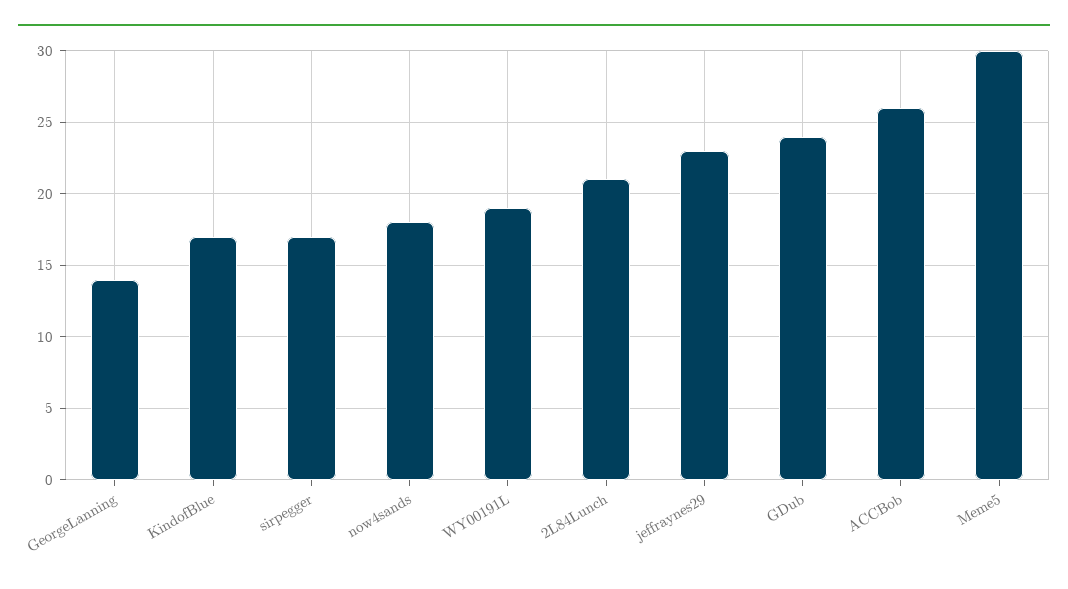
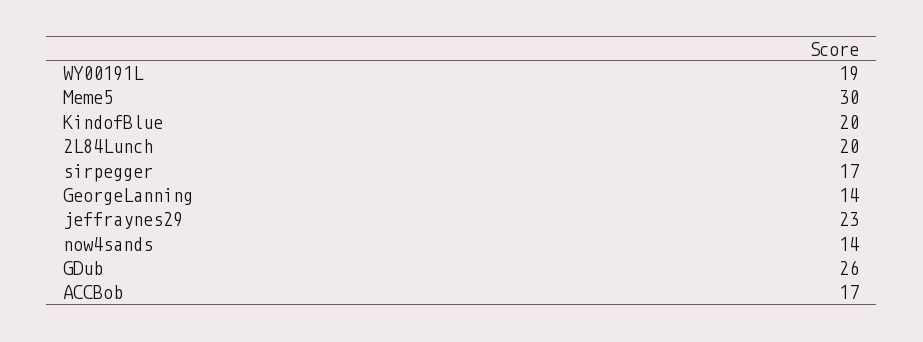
  {
    "GeorgeLanning": 14,
-   "KindofBlue": 17,
+   "KindofBlue": 20,
    "sirpegger": 17,
-   "now4sands": 18,
+   "now4sands": 14,
    "WY00191L": 19,
-   "2L84Lunch": 21,
+   "2L84Lunch": 20,
    "jeffraynes29": 23,
-   "GDub": 24,
+   "GDub": 26,
-   "ACCBob": 26,
+   "ACCBob": 17,
    "Meme5": 30
  }

